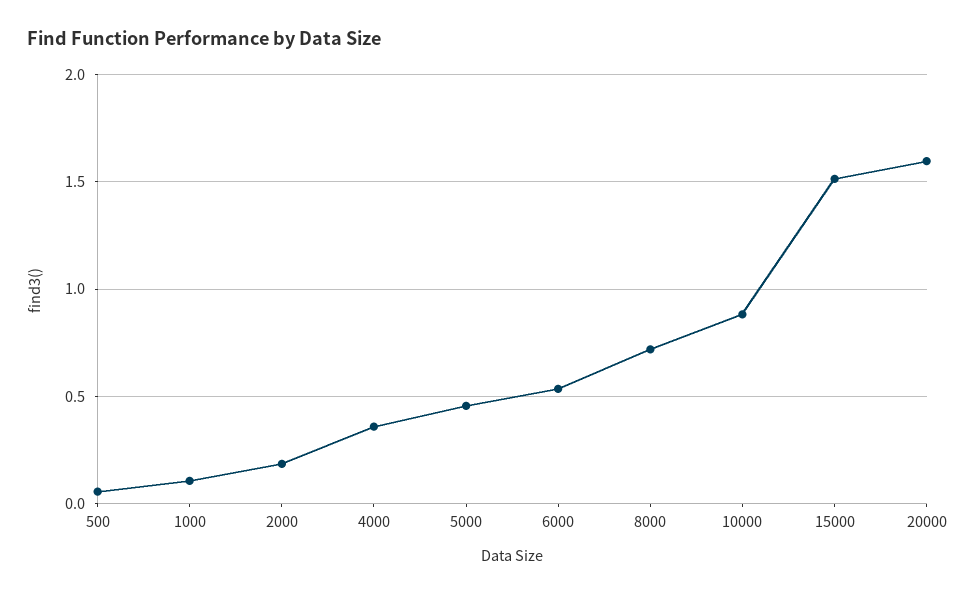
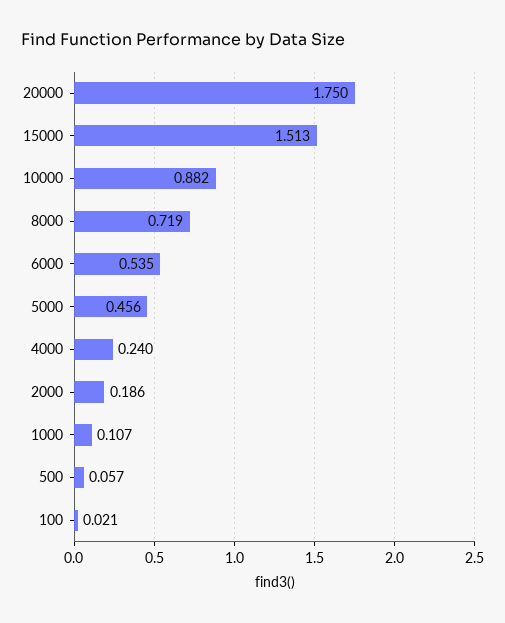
  {
    "500": 0.057,
    "1000": 0.107,
    "2000": 0.186,
-   "4000": 0.35,
+   "4000": 0.24,
    "5000": 0.456,
    "6000": 0.535,
    "8000": 0.719,
    "10000": 0.882,
    "15000": 1.513,
-   "20000": 1.6
+   "20000": 1.75,
+   "100": 0.021
  }

